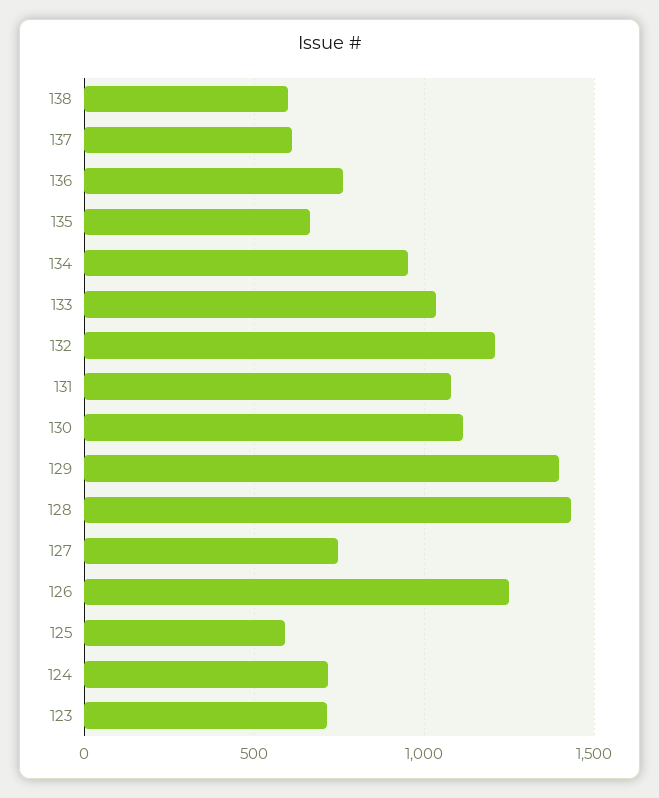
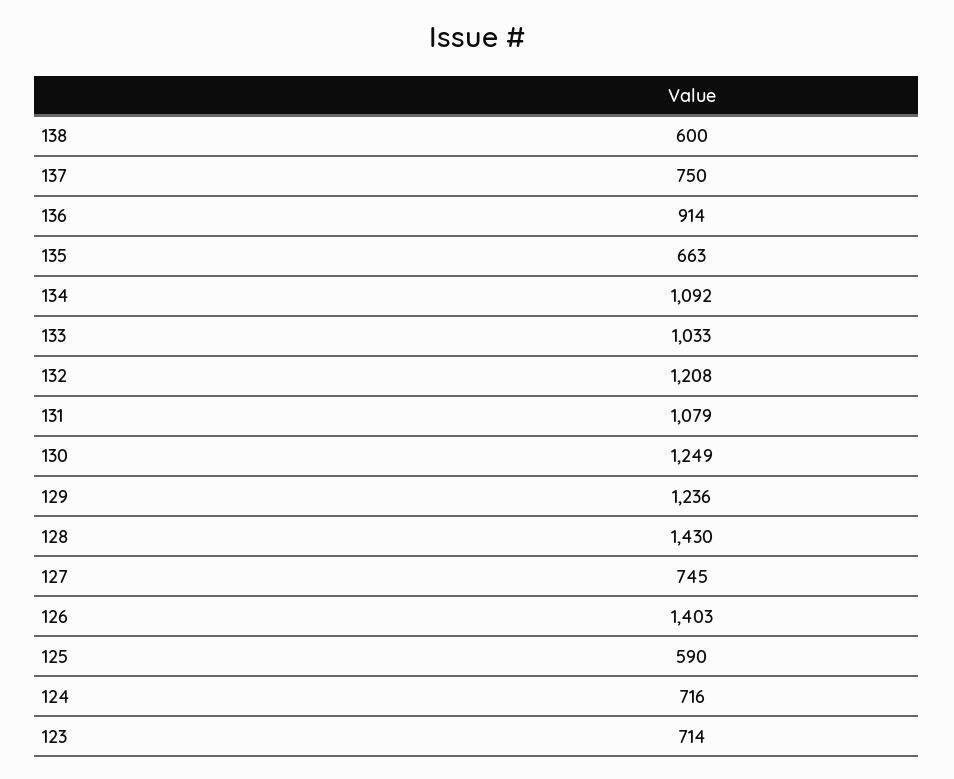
  {
    "138": 600,
-   "137": 600,
+   "137": 750,
-   "136": 750,
+   "136": 914,
    "135": 663,
-   "134": 950,
+   "134": 1092,
    "133": 1033,
    "132": 1208,
    "131": 1079,
-   "130": 1100,
+   "130": 1249,
-   "129": 1400,
+   "129": 1236,
    "128": 1430,
    "127": 745,
-   "126": 1250,
+   "126": 1403,
    "125": 590,
    "124": 716,
    "123": 714
  }

